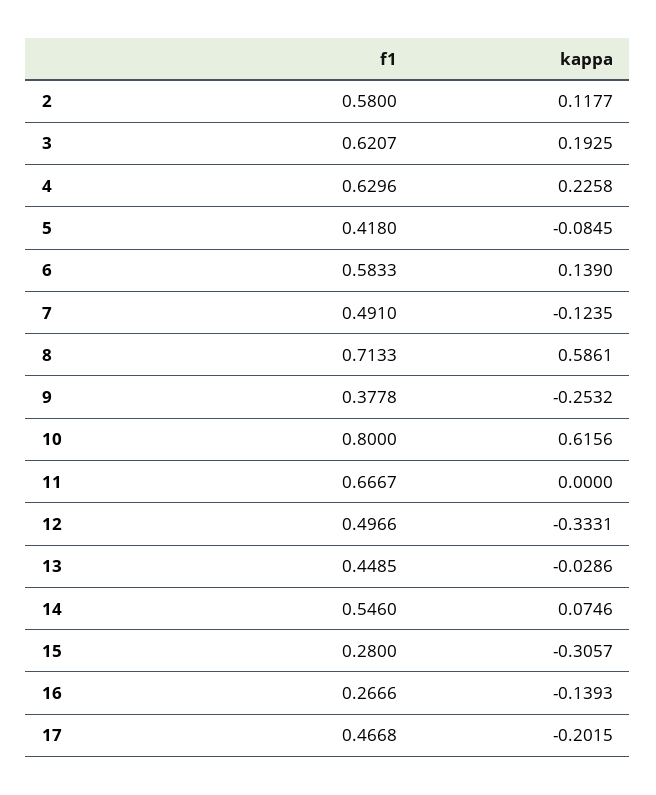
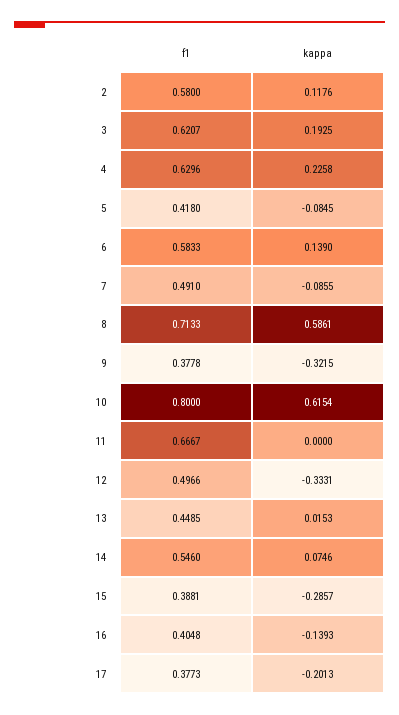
  {
    "f1": {
      "2": 0.58,
      "3": 0.6207,
      "4": 0.6296,
      "5": 0.418,
      "6": 0.5833,
      "7": 0.491,
      "8": 0.7133,
      "9": 0.3778,
      "10": 0.8,
      "11": 0.6667,
      "12": 0.4966,
      "13": 0.4485,
      "14": 0.546,
-     "15": 0.28,
+     "15": 0.3881,
-     "16": 0.2666,
+     "16": 0.4048,
-     "17": 0.4668
+     "17": 0.3773
    },
    "kappa": {
-     "2": 0.1177,
+     "2": 0.1176,
      "3": 0.1925,
      "4": 0.2258,
      "5": -0.0845,
      "6": 0.139,
-     "7": -0.1235,
+     "7": -0.0855,
      "8": 0.5861,
-     "9": -0.2532,
+     "9": -0.3215,
-     "10": 0.6156,
+     "10": 0.6154,
      "11": 0,
      "12": -0.3331,
-     "13": -0.0286,
+     "13": 0.0153,
      "14": 0.0746,
-     "15": -0.3057,
+     "15": -0.2857,
      "16": -0.1393,
-     "17": -0.2015
+     "17": -0.2013
    }
  }

